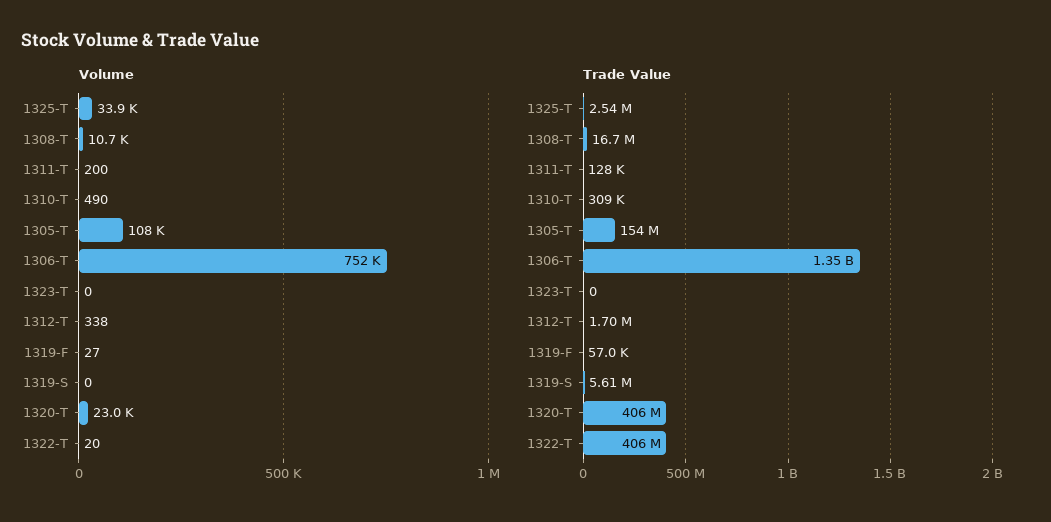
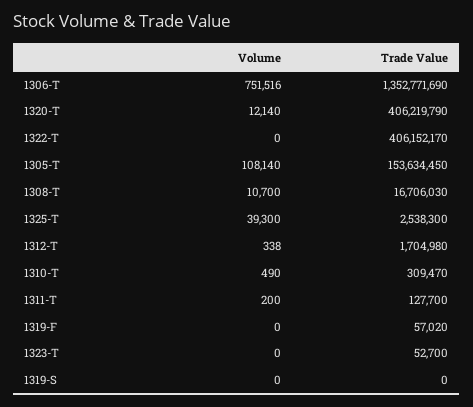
  {
    "Volume": {
-     "1325-T": 33900,
+     "1325-T": 39300,
      "1308-T": 10700,
      "1311-T": 200,
      "1310-T": 490,
      "1305-T": 108140,
      "1306-T": 751516,
      "1323-T": 0,
      "1312-T": 338,
-     "1319-F": 27,
+     "1319-F": 0,
      "1319-S": 0,
-     "1320-T": 23000,
+     "1320-T": 12140,
-     "1322-T": 20
+     "1322-T": 0
    },
    "Trade Value": {
      "1325-T": 2538300,
      "1308-T": 16706030,
      "1311-T": 127700,
      "1310-T": 309470,
      "1305-T": 153634450,
      "1306-T": 1352771690,
-     "1323-T": 0,
+     "1323-T": 52700,
      "1312-T": 1704980,
      "1319-F": 57020,
-     "1319-S": 5610000,
+     "1319-S": 0,
      "1320-T": 406219790,
      "1322-T": 406152170
    }
  }

